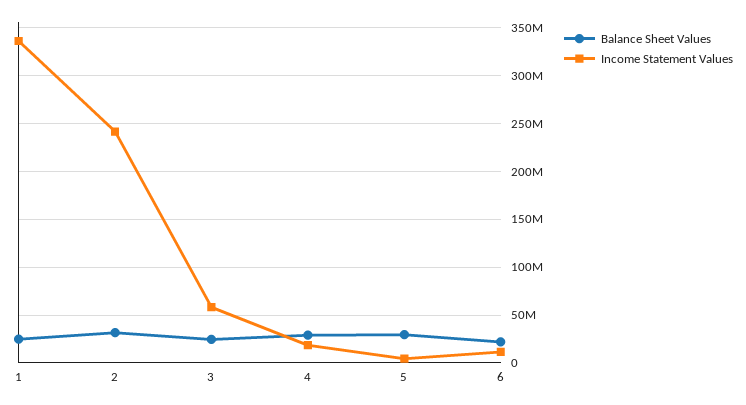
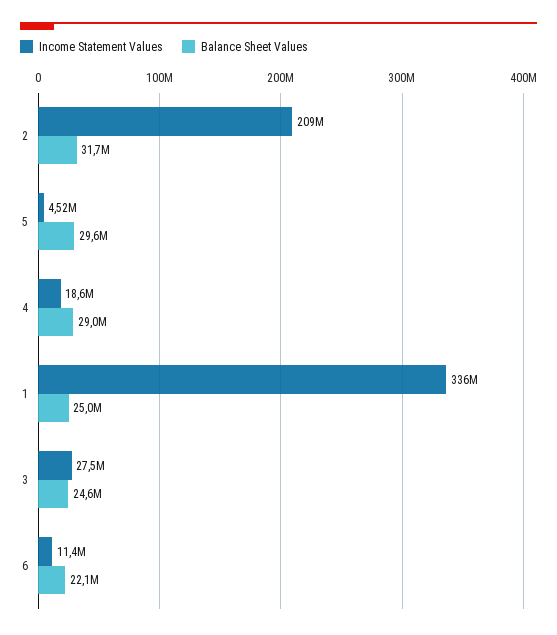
  {
    "Balance Sheet Values": {
      "1": 25000000,
      "2": 31700000,
      "3": 24600000,
      "4": 29000000,
      "5": 29600000,
      "6": 22100000
    },
    "Income Statement Values": {
      "1": 336000000,
-     "2": 240000000,
+     "2": 209000000,
-     "3": 60000000,
+     "3": 27500000,
      "4": 18600000,
      "5": 4520000,
      "6": 11400000
    }
  }

